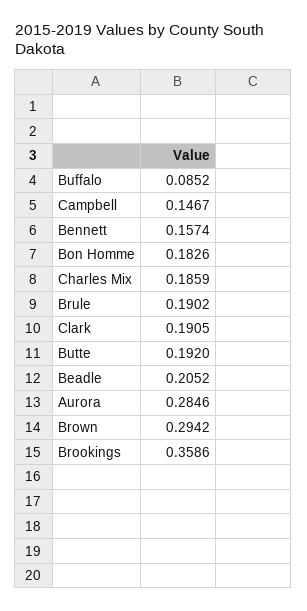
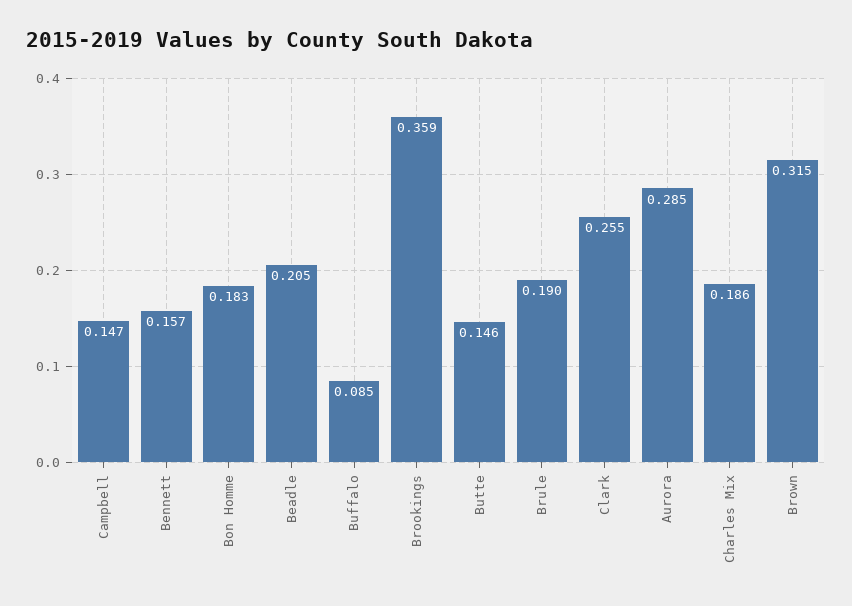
  {
    "Buffalo": 0.0852,
    "Campbell": 0.1467,
    "Bennett": 0.1574,
    "Bon Homme": 0.1826,
    "Charles Mix": 0.1859,
    "Brule": 0.1902,
-   "Clark": 0.1905,
+   "Clark": 0.255,
-   "Butte": 0.192,
+   "Butte": 0.146,
    "Beadle": 0.2052,
    "Aurora": 0.2846,
-   "Brown": 0.2942,
+   "Brown": 0.315,
    "Brookings": 0.3586
  }

